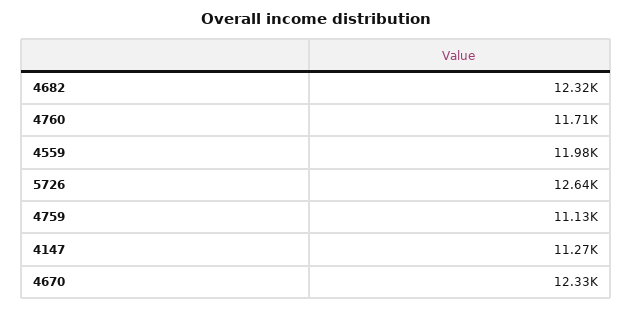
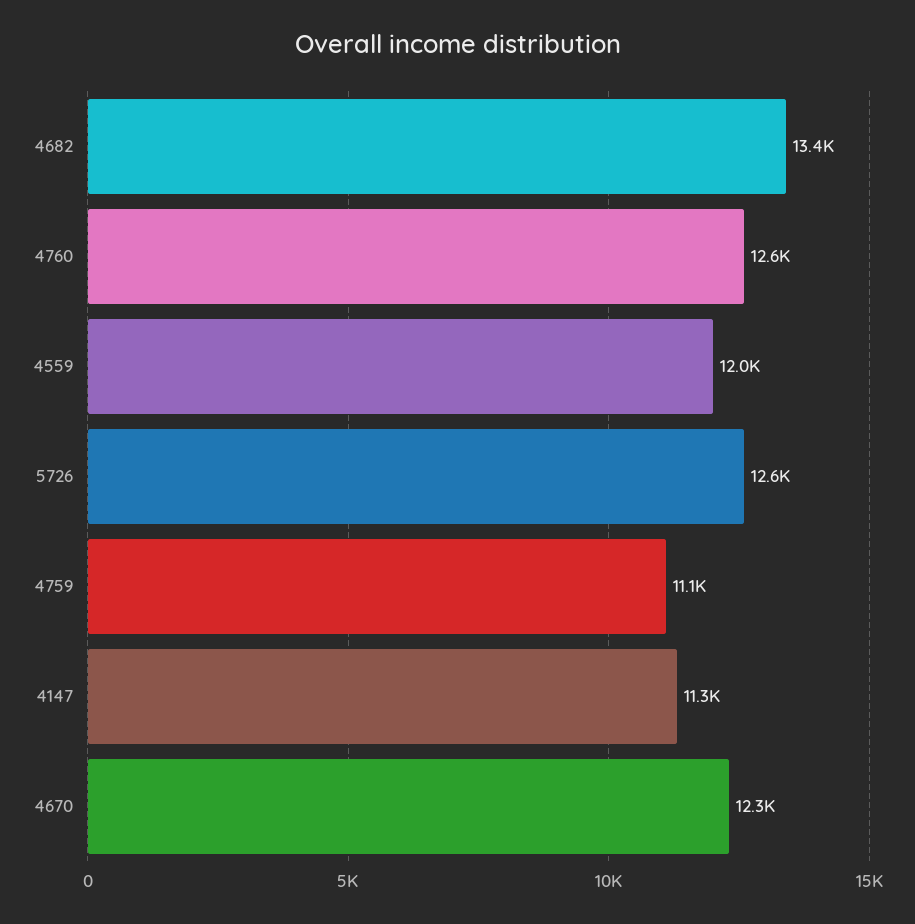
  {
-   "4682": 12320,
+   "4682": 13400,
-   "4760": 11710,
+   "4760": 12600,
    "4559": 11980,
    "5726": 12640,
    "4759": 11130,
    "4147": 11270,
    "4670": 12330
  }

